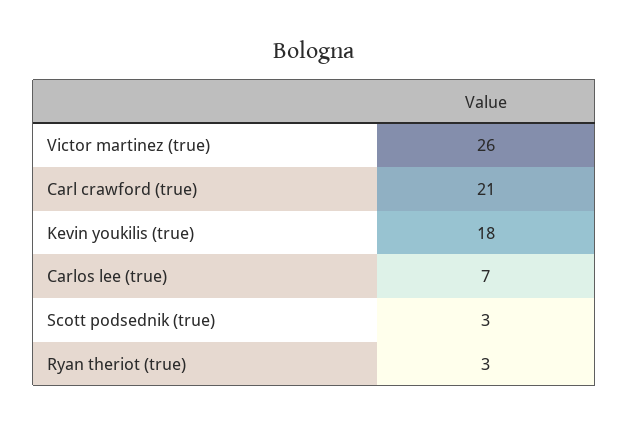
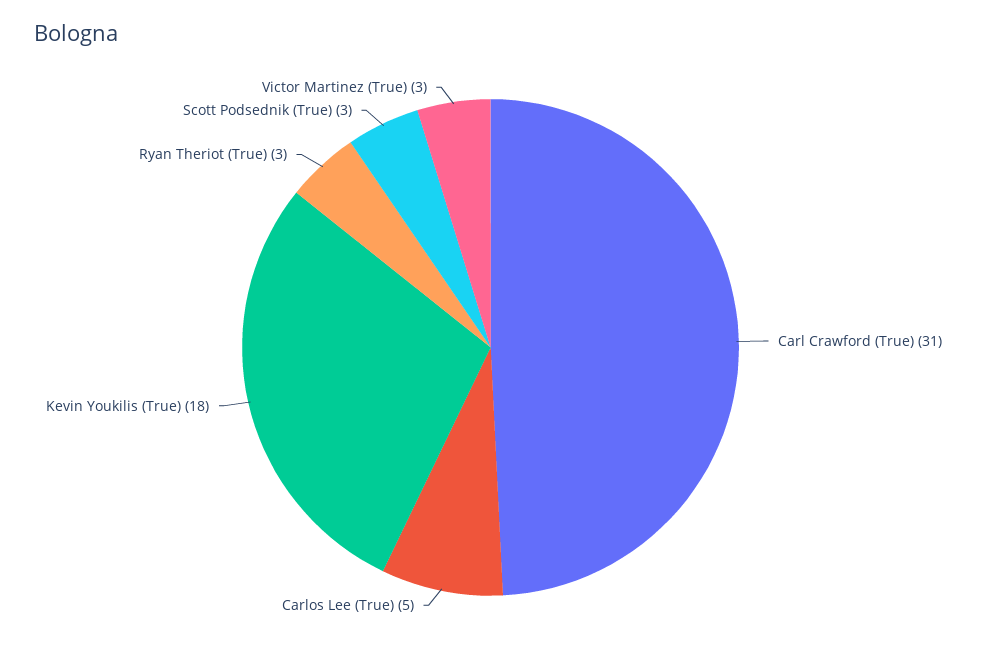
  {
-   "Victor martinez (true)": 26,
+   "Victor martinez (true)": 3,
-   "Carl crawford (true)": 21,
+   "Carl crawford (true)": 31,
    "Kevin youkilis (true)": 18,
-   "Carlos lee (true)": 7,
+   "Carlos lee (true)": 5,
    "Scott podsednik (true)": 3,
    "Ryan theriot (true)": 3
  }

